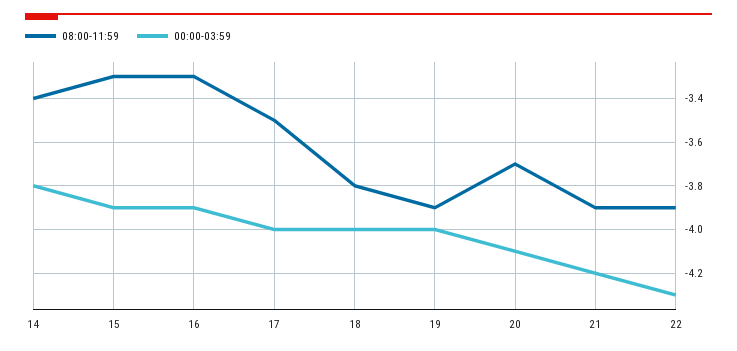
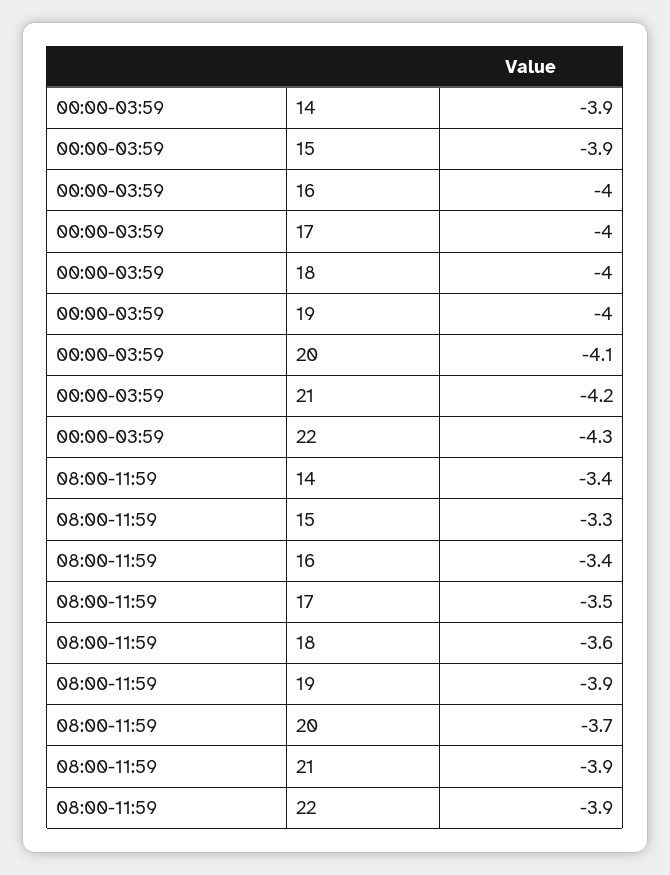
  {
    "08:00-11:59": {
      "14": -3.4,
      "15": -3.3,
-     "16": -3.3,
+     "16": -3.4,
      "17": -3.5,
-     "18": -3.8,
+     "18": -3.6,
      "19": -3.9,
      "20": -3.7,
      "21": -3.9,
      "22": -3.9
    },
    "00:00-03:59": {
-     "14": -3.8,
+     "14": -3.9,
      "15": -3.9,
-     "16": -3.9,
+     "16": -4,
      "17": -4,
      "18": -4,
      "19": -4,
      "20": -4.1,
      "21": -4.2,
      "22": -4.3
    }
  }

